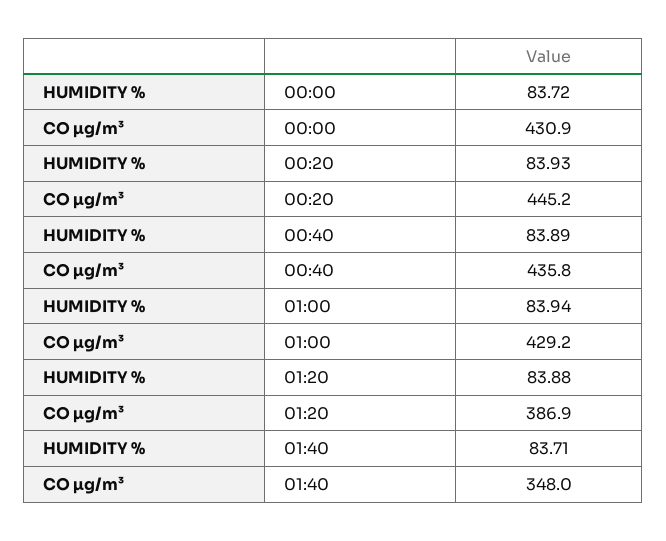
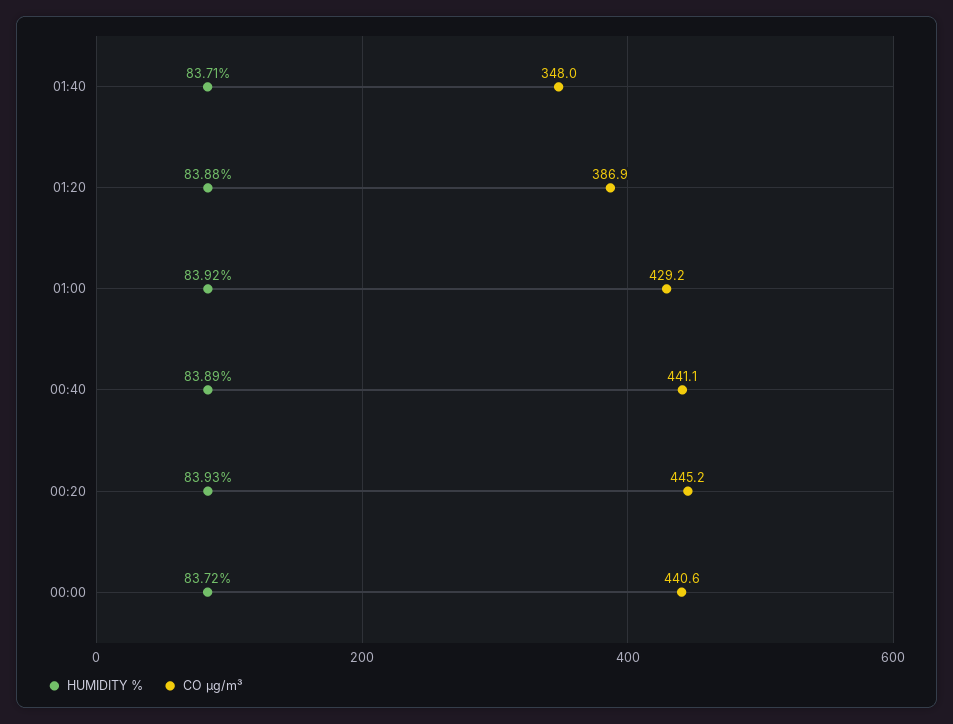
  {
    "HUMIDITY %": {
      "00:00": 83.72,
      "00:20": 83.93,
      "00:40": 83.89,
-     "01:00": 83.94,
+     "01:00": 83.92,
      "01:20": 83.88,
      "01:40": 83.71
    },
    "CO µg/m³": {
-     "00:00": 430.9,
+     "00:00": 440.6,
      "00:20": 445.2,
-     "00:40": 435.8,
+     "00:40": 441.1,
      "01:00": 429.2,
      "01:20": 386.9,
      "01:40": 348
    }
  }

